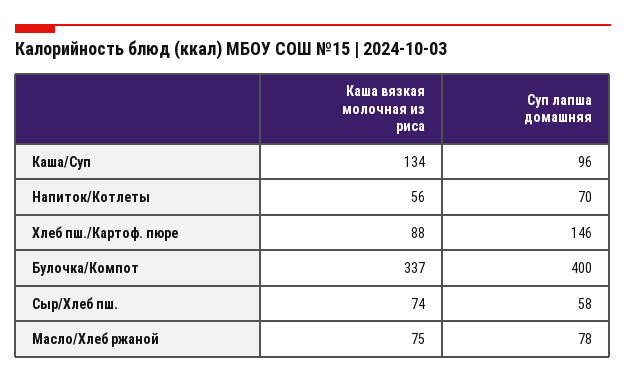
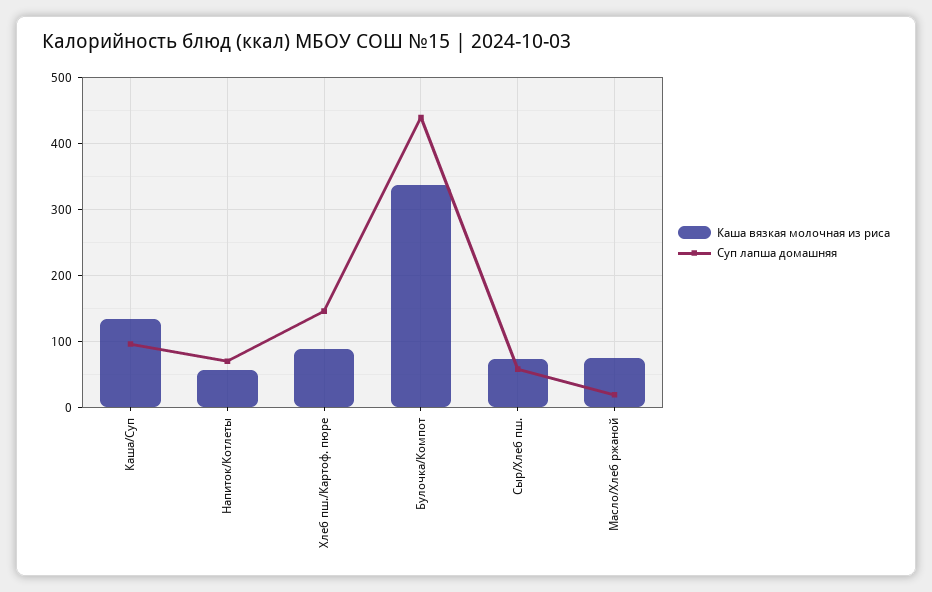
  {
    "Каша вязкая молочная из риса": {
      "Каша/Суп": 134,
      "Напиток/Котлеты": 56,
      "Хлеб пш./Картоф. пюре": 88,
      "Булочка/Компот": 337,
      "Сыр/Хлеб пш.": 74,
      "Масло/Хлеб ржаной": 75
    },
    "Суп лапша домашняя": {
      "Каша/Суп": 96,
      "Напиток/Котлеты": 70,
      "Хлеб пш./Картоф. пюре": 146,
-     "Булочка/Компот": 400,
+     "Булочка/Компот": 440,
      "Сыр/Хлеб пш.": 58,
-     "Масло/Хлеб ржаной": 78
+     "Масло/Хлеб ржаной": 20
    }
  }

